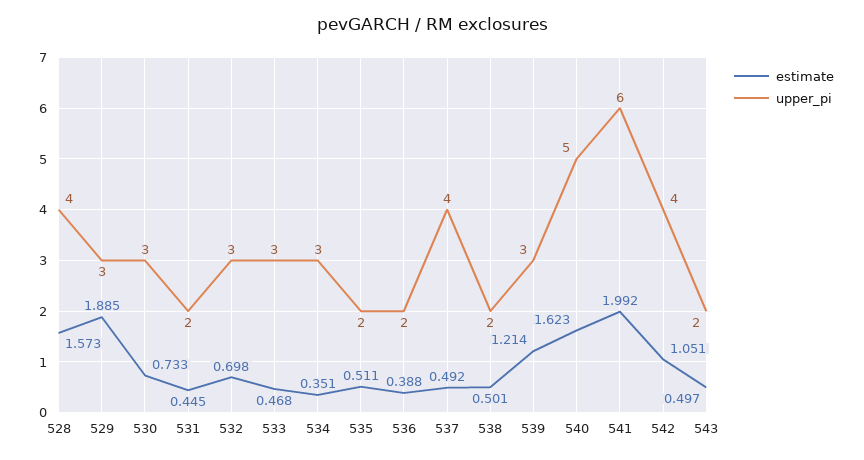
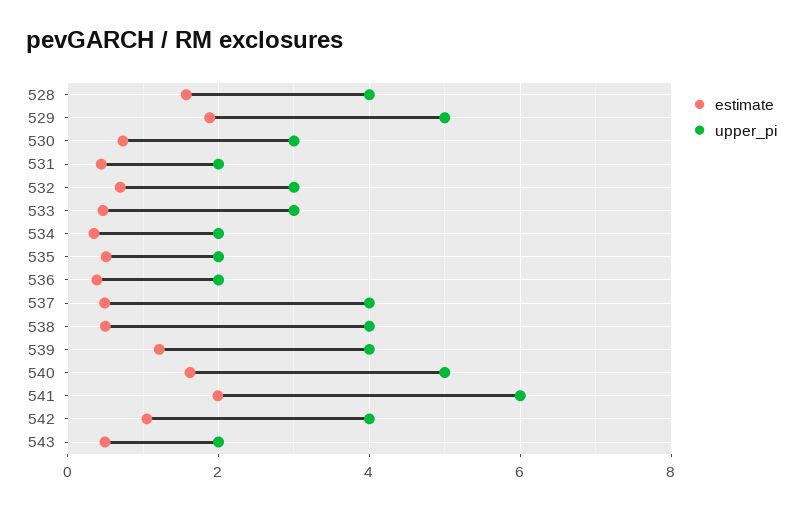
  {
    "estimate": {
      "528": 1.573,
      "529": 1.885,
      "530": 0.733,
      "531": 0.445,
      "532": 0.698,
      "533": 0.468,
      "534": 0.351,
      "535": 0.511,
      "536": 0.388,
      "537": 0.492,
      "538": 0.501,
      "539": 1.214,
      "540": 1.623,
      "541": 1.992,
      "542": 1.051,
      "543": 0.497
    },
    "upper_pi": {
      "528": 4,
-     "529": 3,
+     "529": 5,
      "530": 3,
      "531": 2,
      "532": 3,
      "533": 3,
-     "534": 3,
+     "534": 2,
      "535": 2,
      "536": 2,
      "537": 4,
-     "538": 2,
+     "538": 4,
-     "539": 3,
+     "539": 4,
      "540": 5,
      "541": 6,
      "542": 4,
      "543": 2
    }
  }

